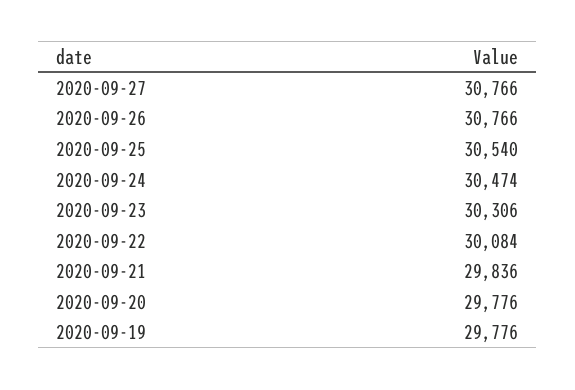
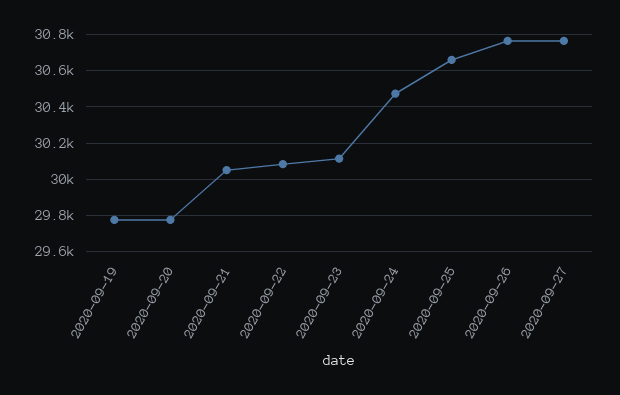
  {
    "2020-09-27": 30766,
    "2020-09-26": 30766,
-   "2020-09-25": 30540,
+   "2020-09-25": 30650,
    "2020-09-24": 30474,
-   "2020-09-23": 30306,
+   "2020-09-23": 30100,
    "2020-09-22": 30084,
-   "2020-09-21": 29836,
+   "2020-09-21": 30050,
    "2020-09-20": 29776,
    "2020-09-19": 29776
  }

